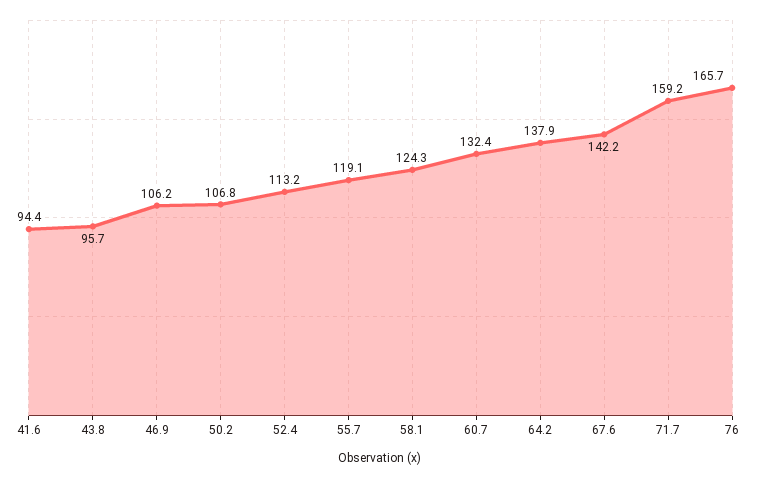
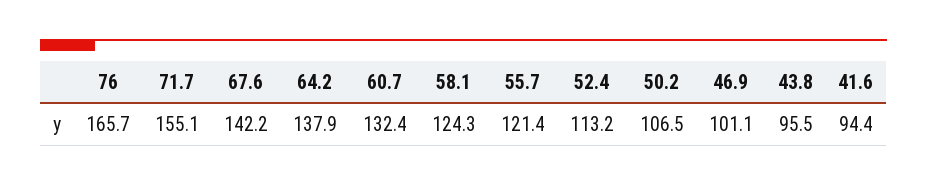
  {
    "41.6": 94.4,
-   "43.8": 95.7,
+   "43.8": 95.5,
-   "46.9": 106.2,
+   "46.9": 101.1,
-   "50.2": 106.8,
+   "50.2": 106.5,
    "52.4": 113.2,
-   "55.7": 119.1,
+   "55.7": 121.4,
    "58.1": 124.3,
    "60.7": 132.4,
    "64.2": 137.9,
    "67.6": 142.2,
-   "71.7": 159.2,
+   "71.7": 155.1,
    "76": 165.7
  }

